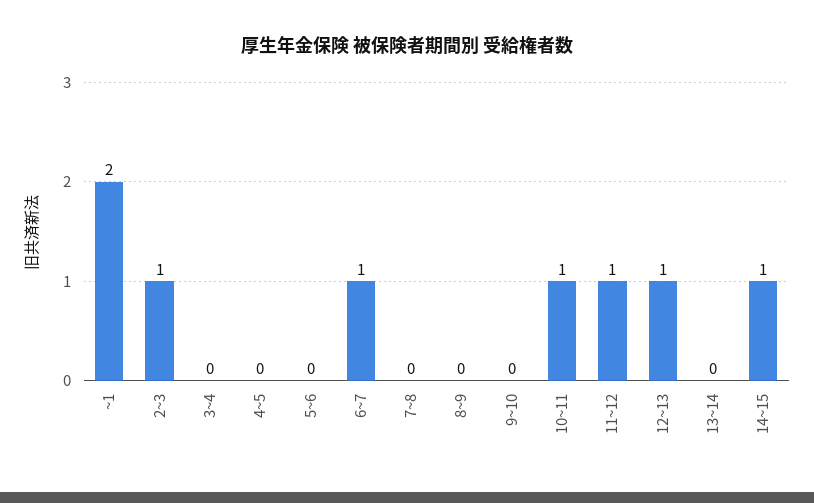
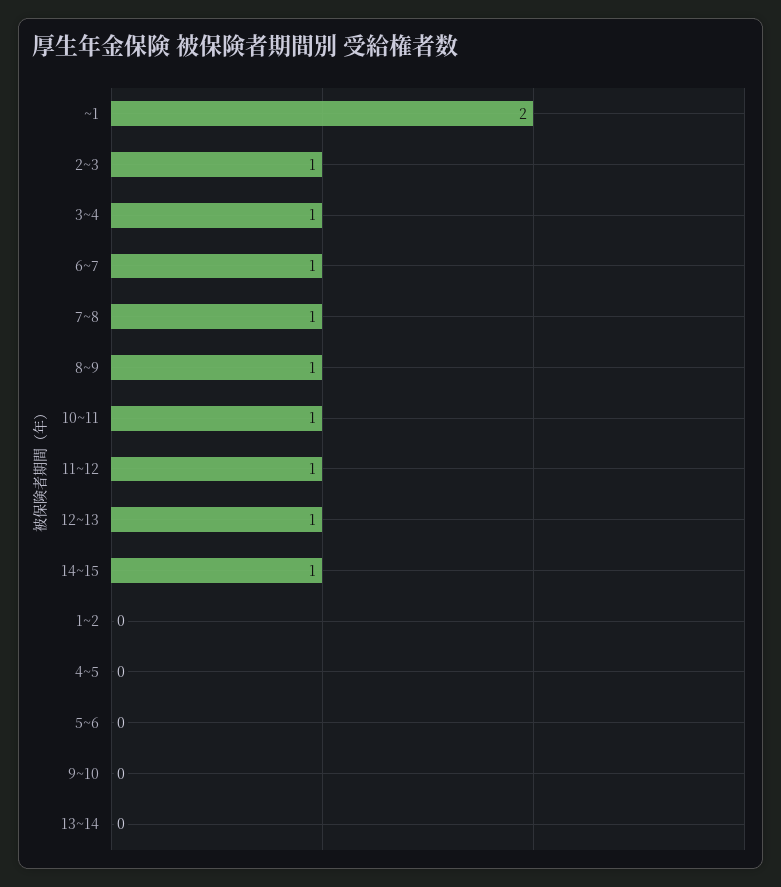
  {
    "~1": 2,
    "2~3": 1,
-   "3~4": 0,
+   "3~4": 1,
    "4~5": 0,
    "5~6": 0,
    "6~7": 1,
-   "7~8": 0,
+   "7~8": 1,
-   "8~9": 0,
+   "8~9": 1,
    "9~10": 0,
    "10~11": 1,
    "11~12": 1,
    "12~13": 1,
    "13~14": 0,
-   "14~15": 1
+   "14~15": 1,
+   "1~2": 0
  }

